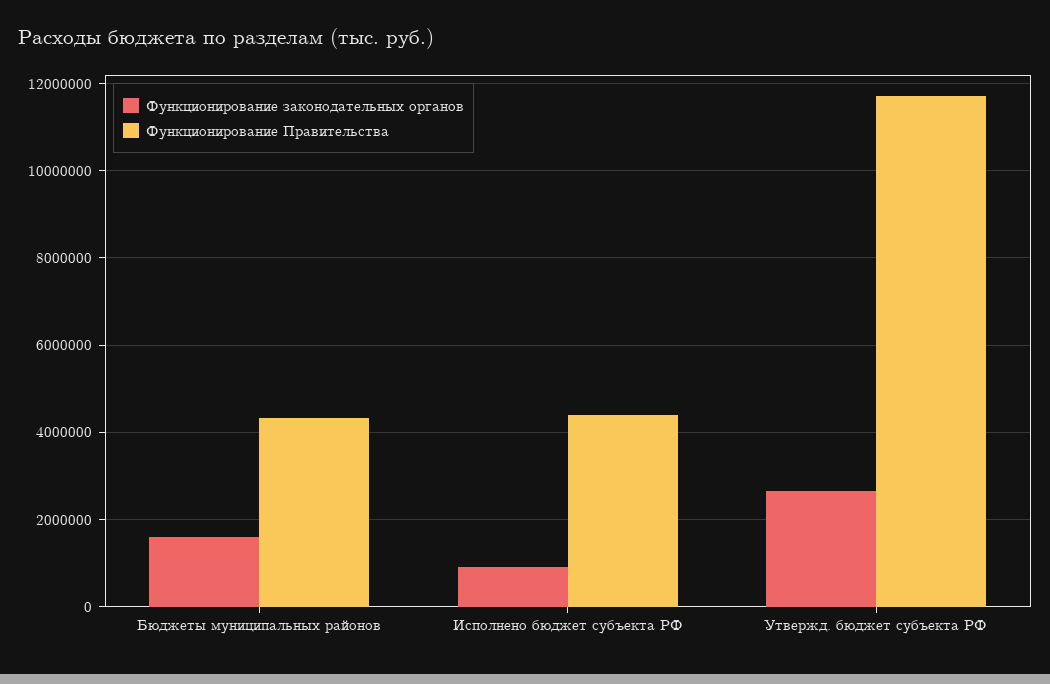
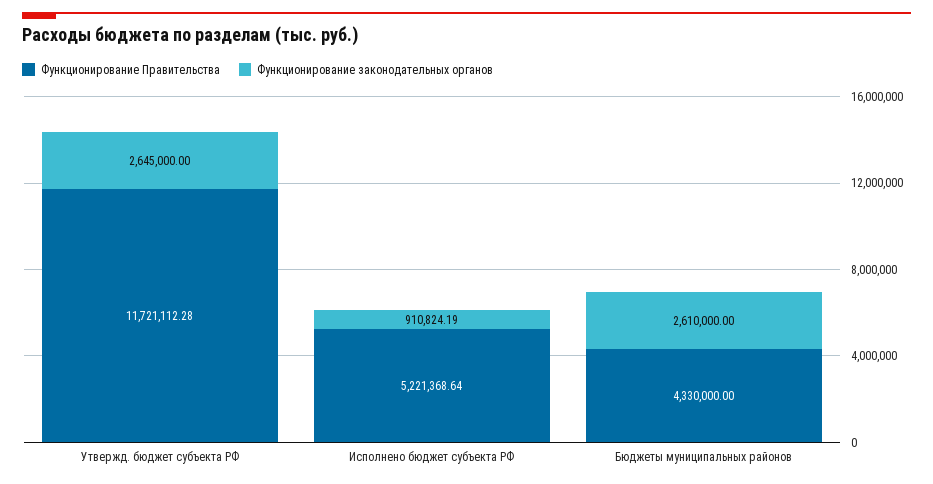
  {
    "Функционирование законодательных органов": {
-     "Бюджеты муниципальных районов": 1600000,
+     "Бюджеты муниципальных районов": 2610000,
      "Исполнено бюджет субъекта РФ": 910824.19,
      "Утвержд. бюджет субъекта РФ": 2645000
    },
    "Функционирование Правительства": {
      "Бюджеты муниципальных районов": 4330000,
-     "Исполнено бюджет субъекта РФ": 4400000,
+     "Исполнено бюджет субъекта РФ": 5221368.64,
      "Утвержд. бюджет субъекта РФ": 11721112.28
    }
  }

